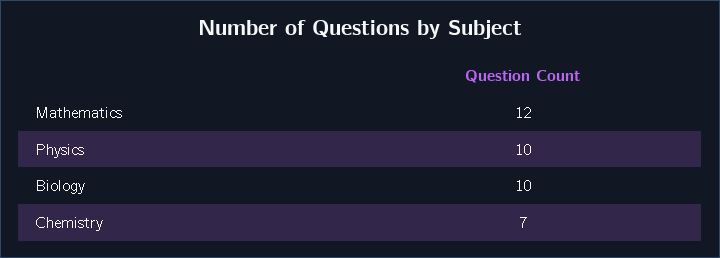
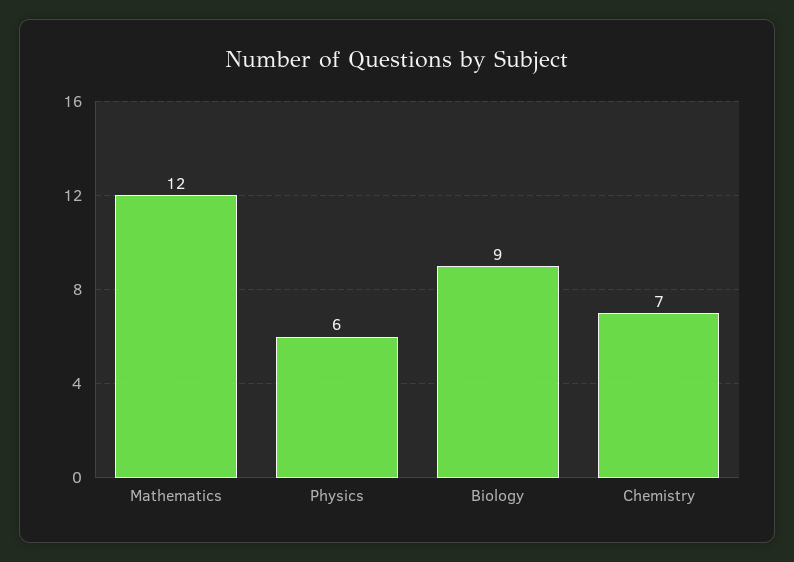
  {
    "Mathematics": 12,
-   "Physics": 10,
+   "Physics": 6,
-   "Biology": 10,
+   "Biology": 9,
    "Chemistry": 7
  }

